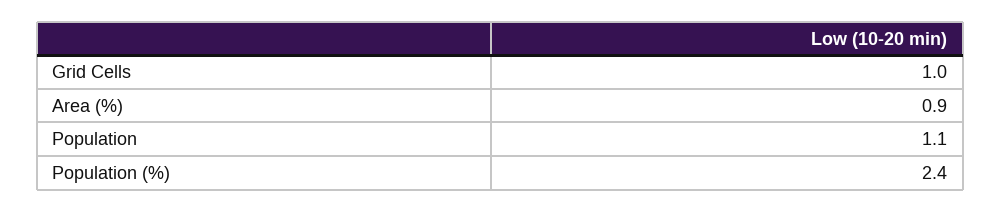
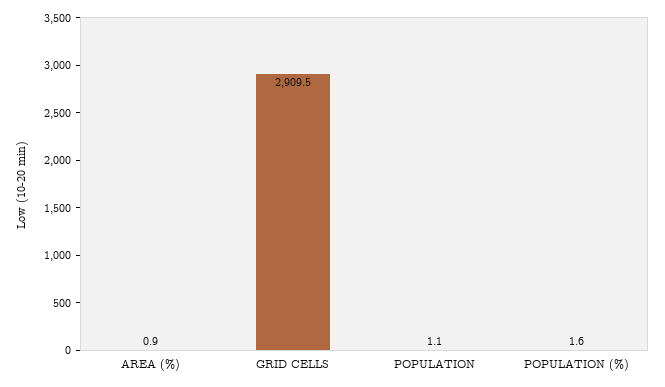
  {
-   "Grid Cells": 1,
+   "Grid Cells": 2909.5,
    "Area (%)": 0.9,
    "Population": 1.1,
-   "Population (%)": 2.4
+   "Population (%)": 1.6
  }

